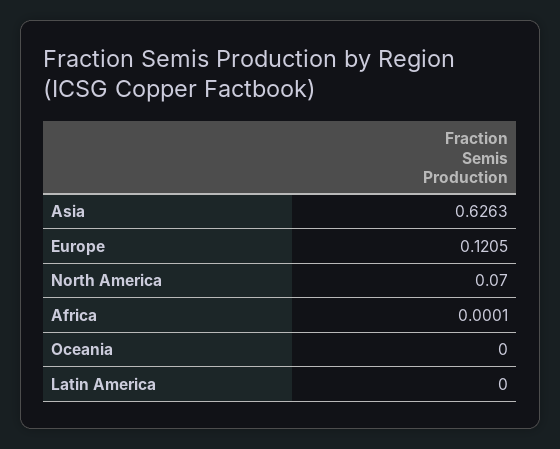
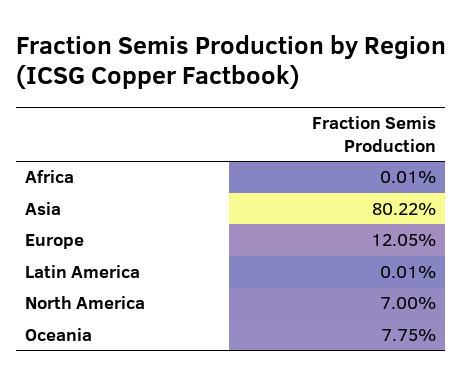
  {
-   "Asia": 0.6263,
+   "Asia": 0.8022,
    "Europe": 0.1205,
    "North America": 0.07,
    "Africa": 0.0001,
-   "Oceania": 0,
+   "Oceania": 0.0775,
-   "Latin America": 0
+   "Latin America": 0.0001
  }

